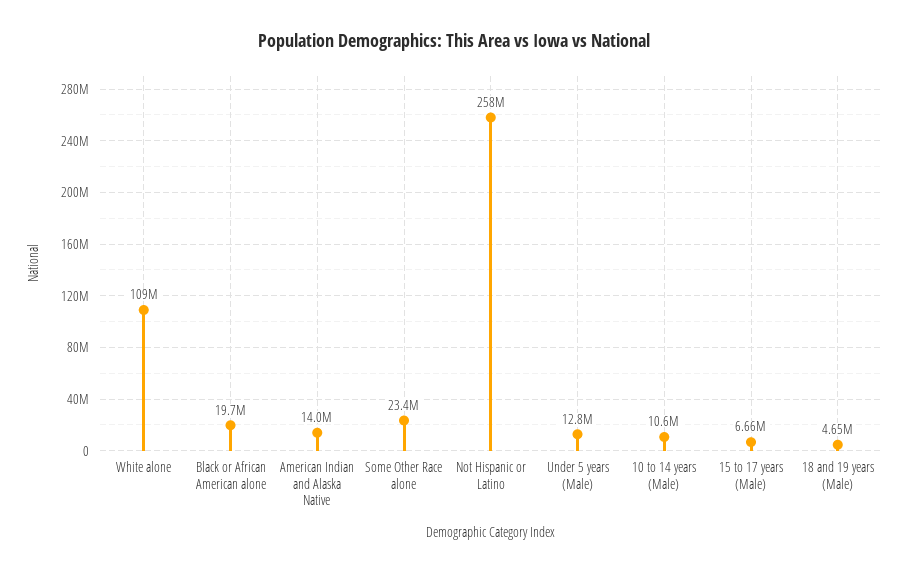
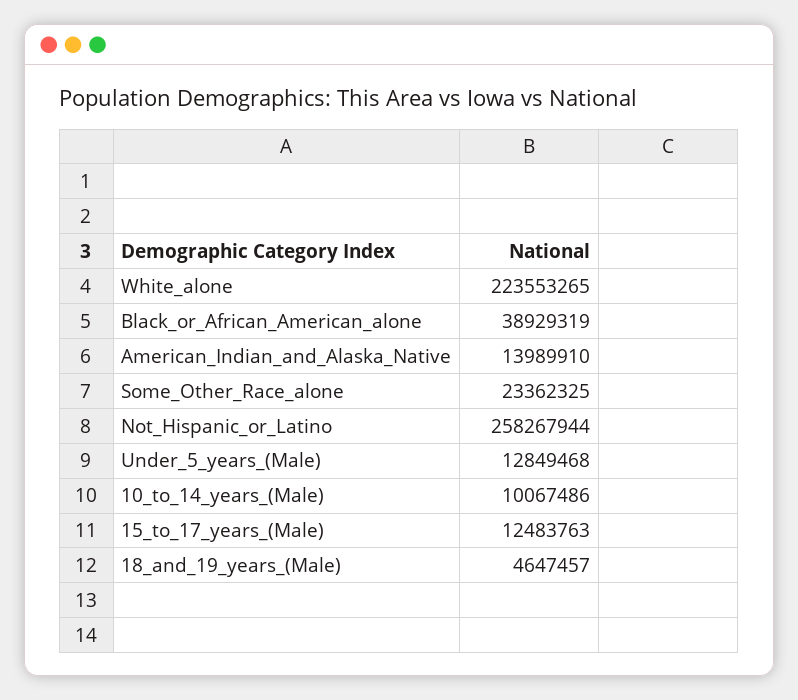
  {
-   "White alone": 109000000,
+   "White alone": 223553265,
-   "Black or African American alone": 19700000,
+   "Black or African American alone": 38929319,
    "American Indian and Alaska Native": 13989910,
    "Some Other Race alone": 23362325,
    "Not Hispanic or Latino": 258267944,
    "Under 5 years (Male)": 12849468,
-   "10 to 14 years (Male)": 10600000,
+   "10 to 14 years (Male)": 10067486,
-   "15 to 17 years (Male)": 6660000,
+   "15 to 17 years (Male)": 12483763,
    "18 and 19 years (Male)": 4647457
  }

